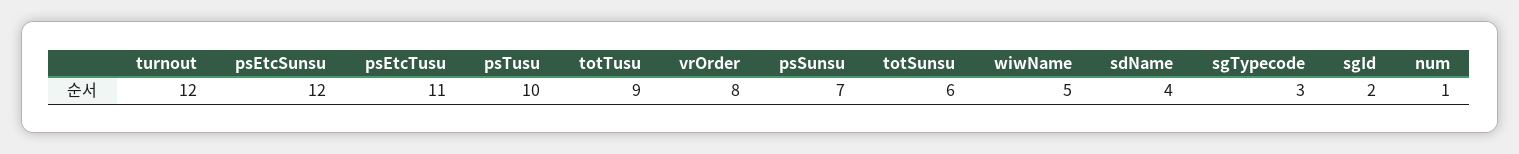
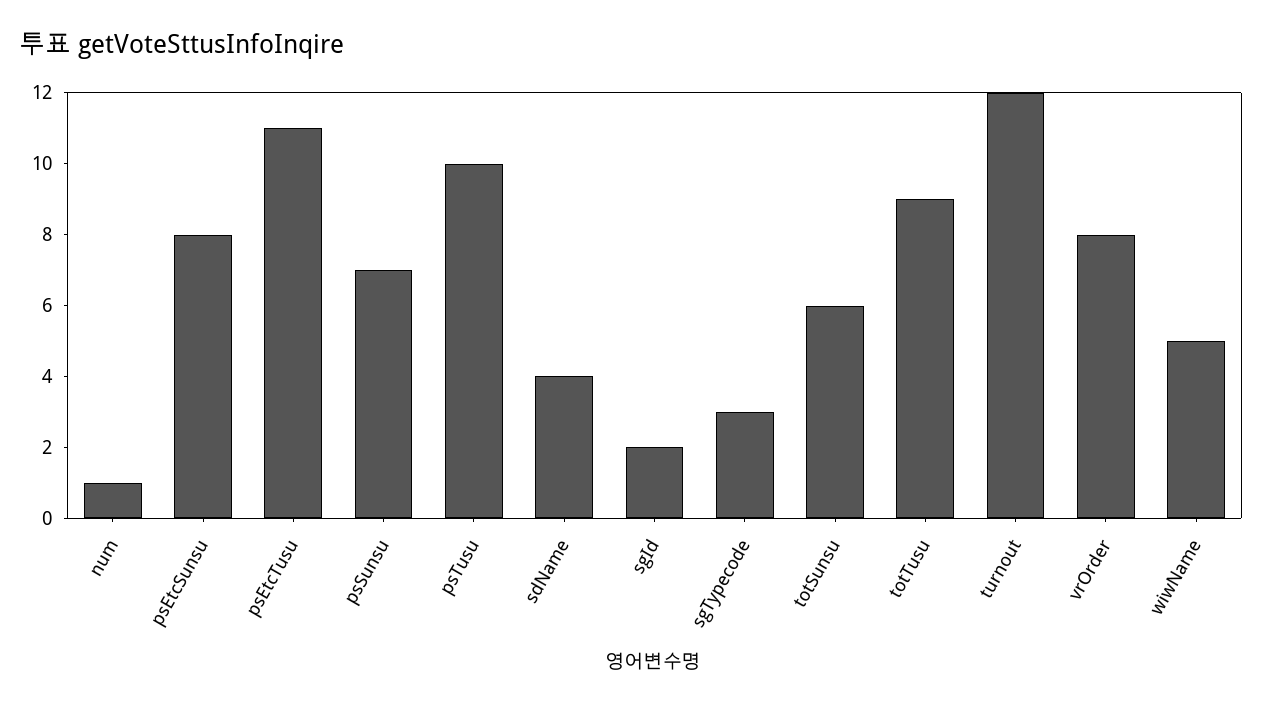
  {
    "turnout": 12,
-   "psEtcSunsu": 12,
+   "psEtcSunsu": 8,
    "psEtcTusu": 11,
    "psTusu": 10,
    "totTusu": 9,
    "vrOrder": 8,
    "psSunsu": 7,
    "totSunsu": 6,
    "wiwName": 5,
    "sdName": 4,
    "sgTypecode": 3,
    "sgId": 2,
    "num": 1
  }

